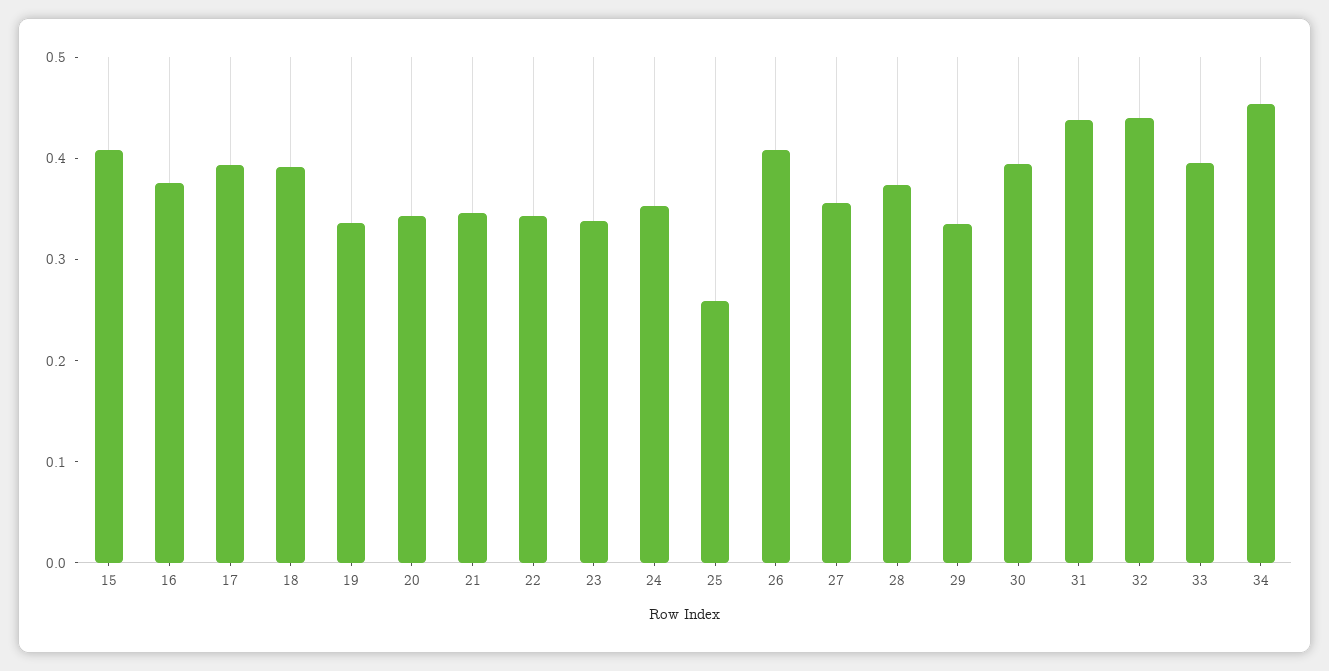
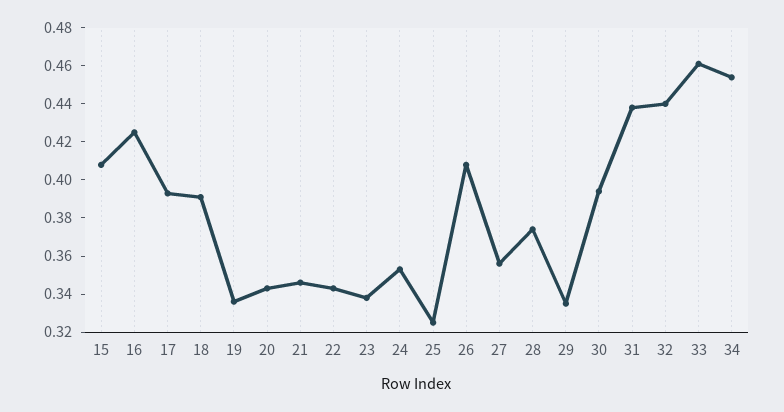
  {
    "15": 0.41,
-   "16": 0.38,
+   "16": 0.425,
    "17": 0.395,
    "18": 0.39,
    "19": 0.335,
    "20": 0.345,
    "21": 0.345,
    "22": 0.345,
    "23": 0.34,
    "24": 0.355,
-   "25": 0.26,
+   "25": 0.325,
    "26": 0.41,
    "27": 0.355,
    "28": 0.375,
    "29": 0.335,
    "30": 0.395,
    "31": 0.44,
    "32": 0.44,
-   "33": 0.4,
+   "33": 0.46,
    "34": 0.455
  }

